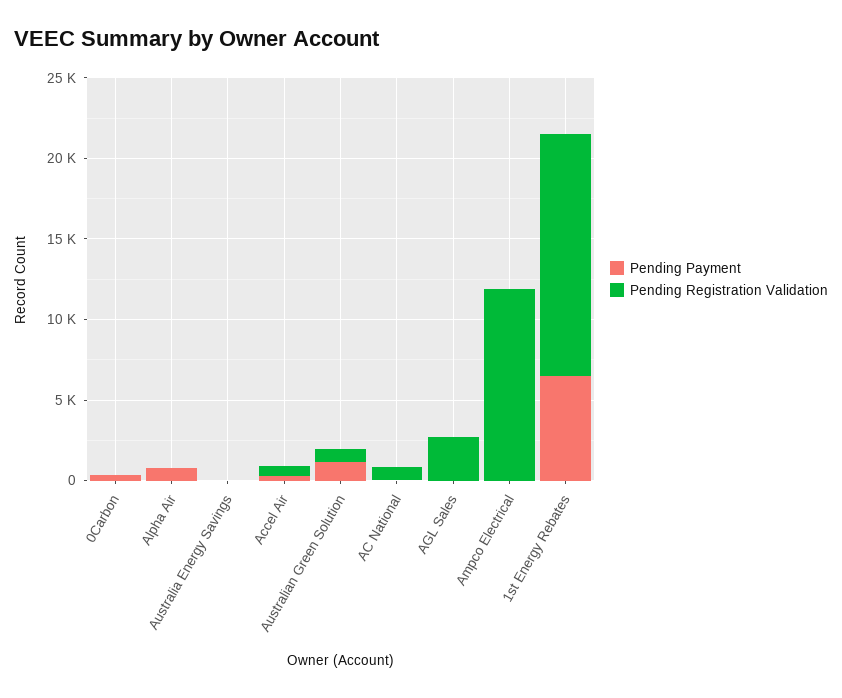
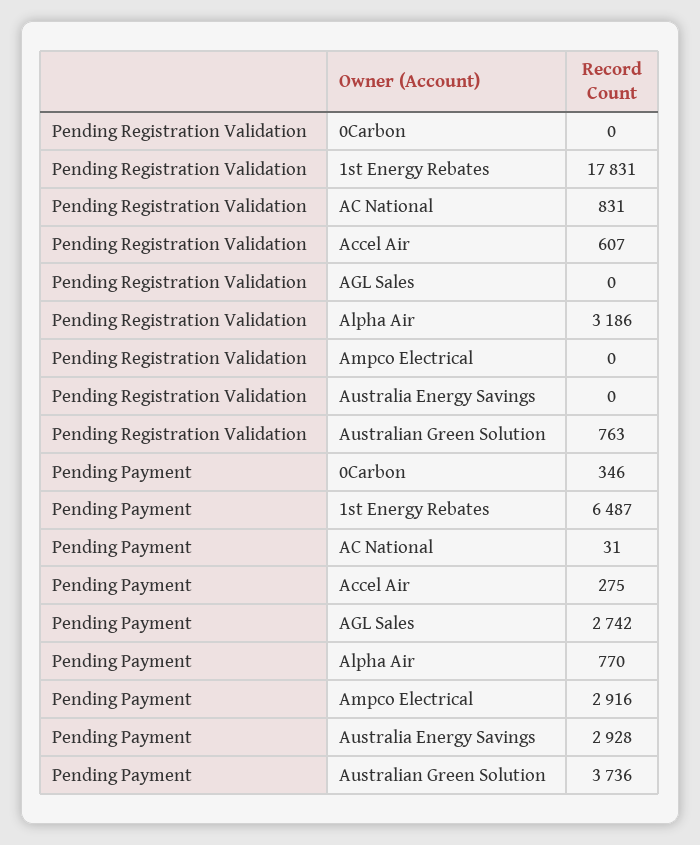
  {
    "Pending Payment": {
      "0Carbon": 346,
      "Alpha Air": 770,
-     "Australia Energy Savings": 0,
+     "Australia Energy Savings": 2928,
      "Accel Air": 275,
-     "Australian Green Solution": 1000,
+     "Australian Green Solution": 3736,
      "AC National": 31,
-     "AGL Sales": 0,
+     "AGL Sales": 2742,
-     "Ampco Electrical": 0,
+     "Ampco Electrical": 2916,
      "1st Energy Rebates": 6487
    },
    "Pending Registration Validation": {
      "0Carbon": 0,
-     "Alpha Air": 0,
+     "Alpha Air": 3186,
      "Australia Energy Savings": 0,
      "Accel Air": 607,
      "Australian Green Solution": 763,
      "AC National": 831,
-     "AGL Sales": 3000,
+     "AGL Sales": 0,
-     "Ampco Electrical": 12000,
+     "Ampco Electrical": 0,
-     "1st Energy Rebates": 15000
+     "1st Energy Rebates": 17831
    }
  }

